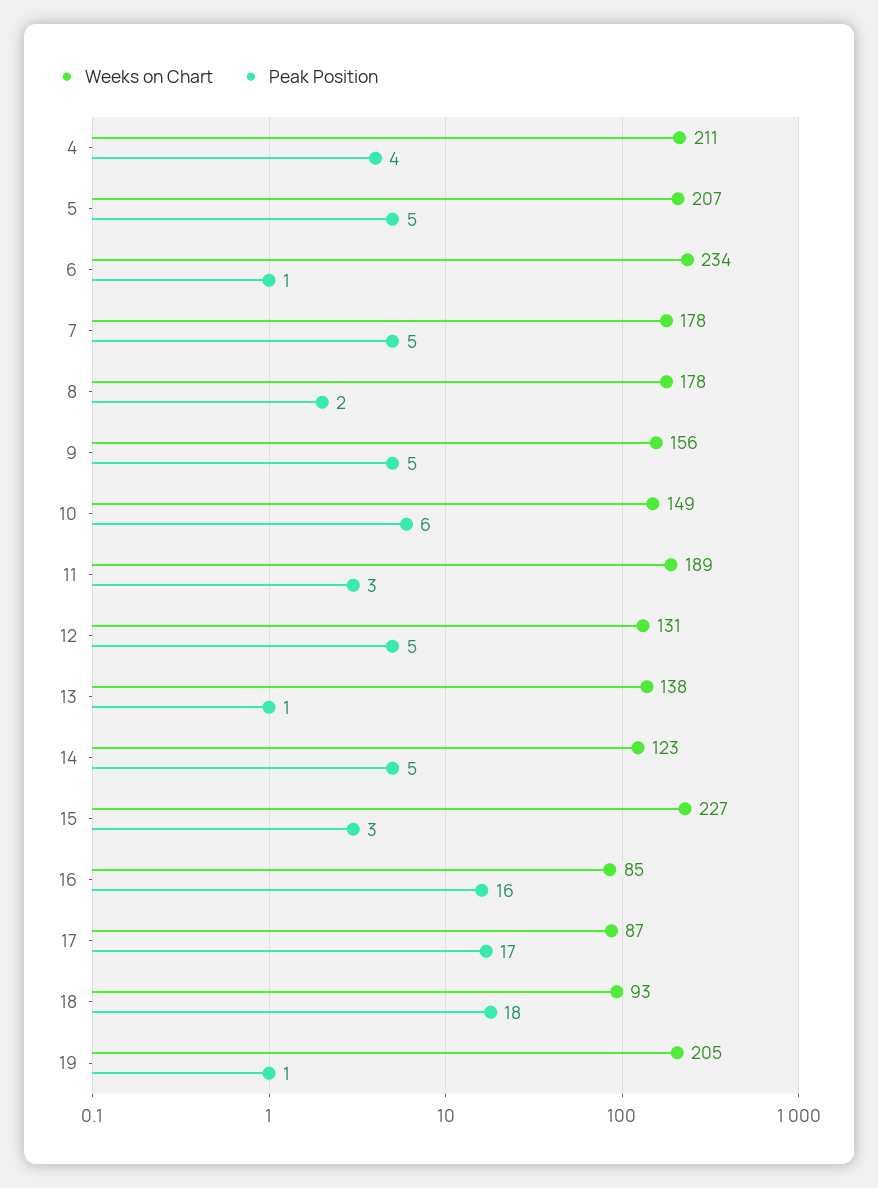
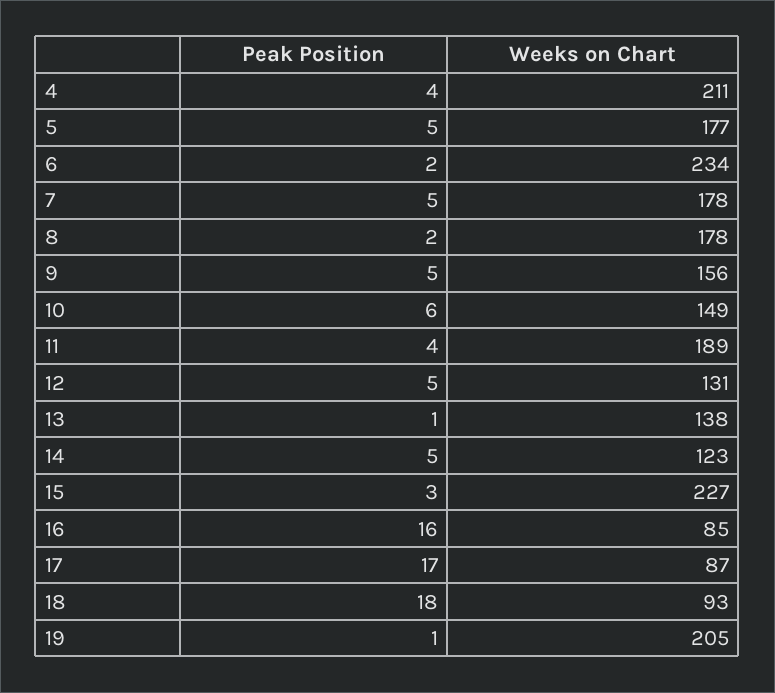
  {
    "Weeks on Chart": {
      "4": 211,
-     "5": 207,
+     "5": 177,
      "6": 234,
      "7": 178,
      "8": 178,
      "9": 156,
      "10": 149,
      "11": 189,
      "12": 131,
      "13": 138,
      "14": 123,
      "15": 227,
      "16": 85,
      "17": 87,
      "18": 93,
      "19": 205
    },
    "Peak Position": {
      "4": 4,
      "5": 5,
-     "6": 1,
+     "6": 2,
      "7": 5,
      "8": 2,
      "9": 5,
      "10": 6,
-     "11": 3,
+     "11": 4,
      "12": 5,
      "13": 1,
      "14": 5,
      "15": 3,
      "16": 16,
      "17": 17,
      "18": 18,
      "19": 1
    }
  }

